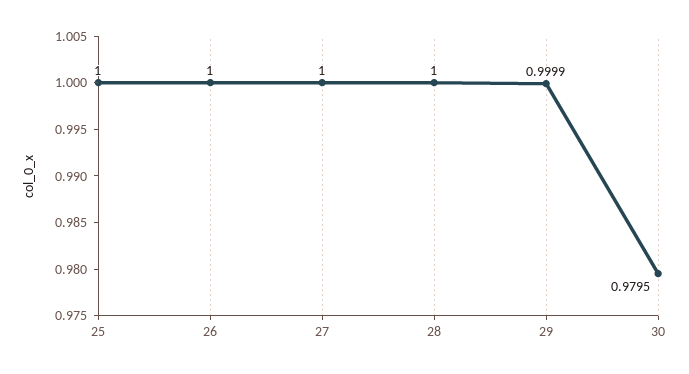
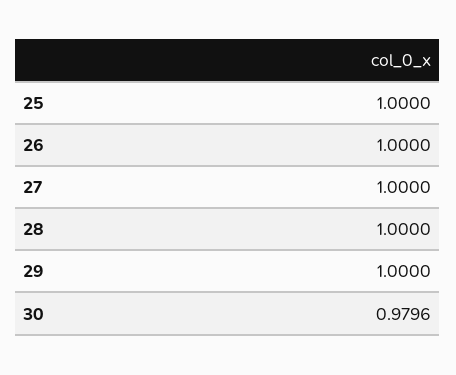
  {
    "25": 1,
    "26": 1,
    "27": 1,
    "28": 1,
-   "29": 0.9999,
+   "29": 1,
-   "30": 0.9795
+   "30": 0.9796
  }

